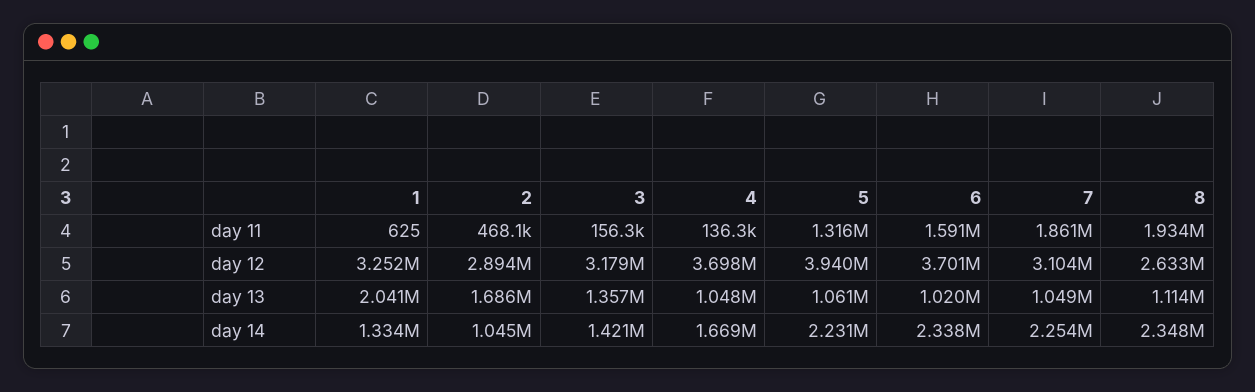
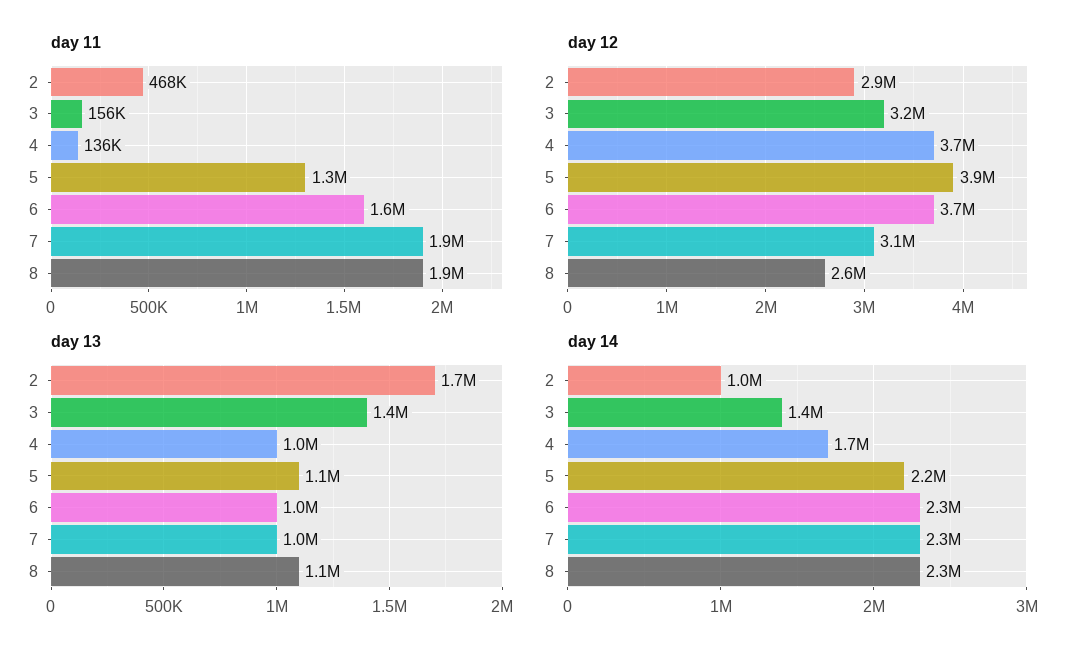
  {
    "day 11": {
-     "1": 625,
      "2": 468100,
      "3": 156300,
      "4": 136300,
      "5": 1316000,
      "6": 1591000,
      "7": 1861000,
      "8": 1934000
    },
    "day 12": {
-     "1": 3252000,
      "2": 2894000,
      "3": 3179000,
      "4": 3698000,
      "5": 3940000,
      "6": 3701000,
      "7": 3104000,
      "8": 2633000
    },
    "day 13": {
-     "1": 2041000,
      "2": 1686000,
      "3": 1357000,
      "4": 1048000,
      "5": 1061000,
      "6": 1020000,
      "7": 1049000,
      "8": 1114000
    },
    "day 14": {
-     "1": 1334000,
      "2": 1045000,
      "3": 1421000,
      "4": 1669000,
      "5": 2231000,
      "6": 2338000,
      "7": 2254000,
      "8": 2348000
    }
  }

